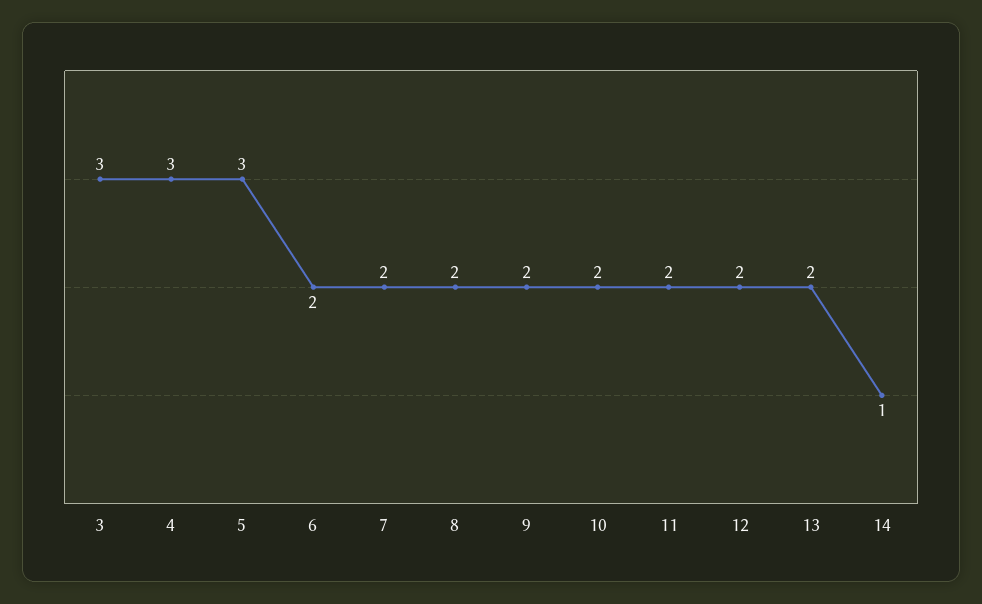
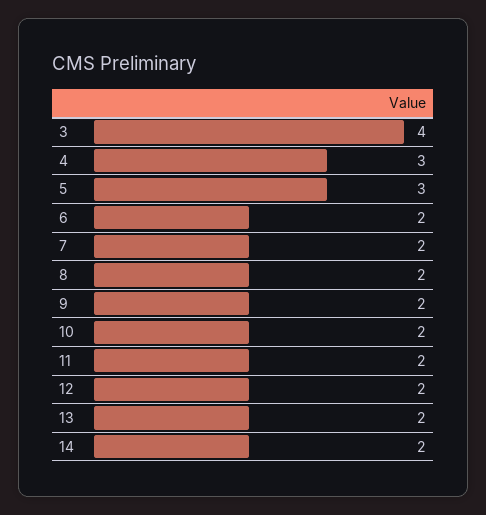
  {
-   "3": 3,
+   "3": 4,
    "4": 3,
    "5": 3,
    "6": 2,
    "7": 2,
    "8": 2,
    "9": 2,
    "10": 2,
    "11": 2,
    "12": 2,
    "13": 2,
-   "14": 1
+   "14": 2
  }

